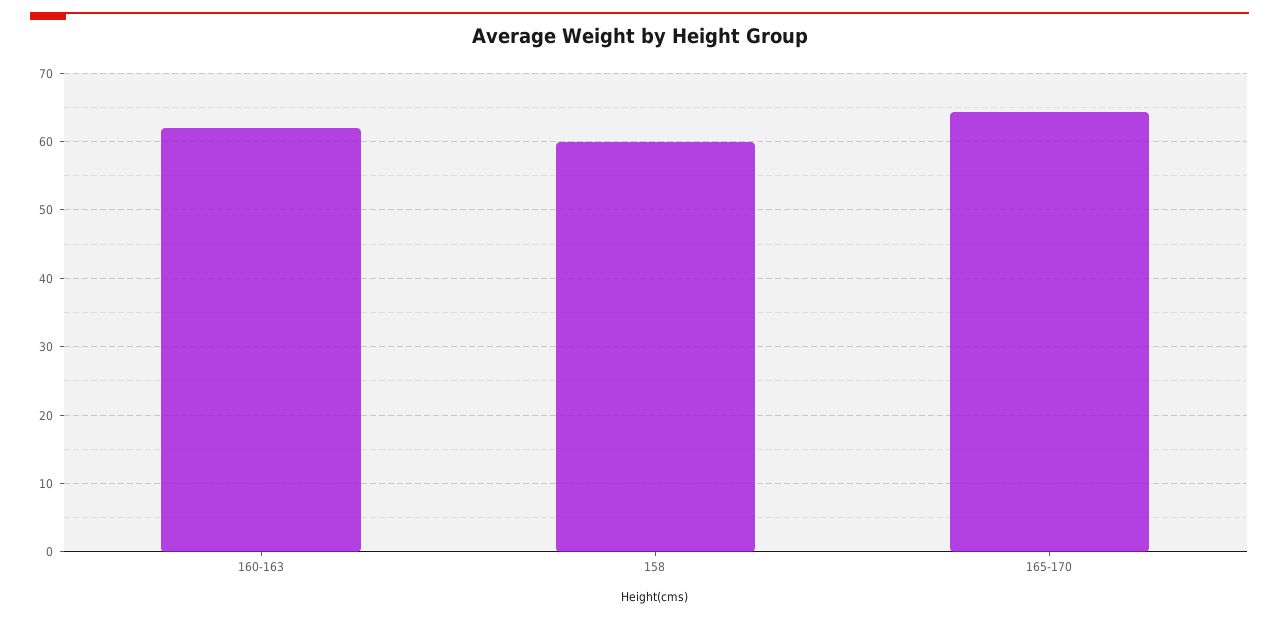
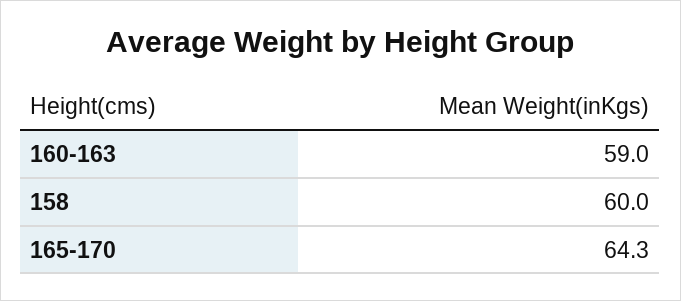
  {
-   "160-163": 62,
+   "160-163": 59,
    "158": 60,
    "165-170": 64.3
  }

